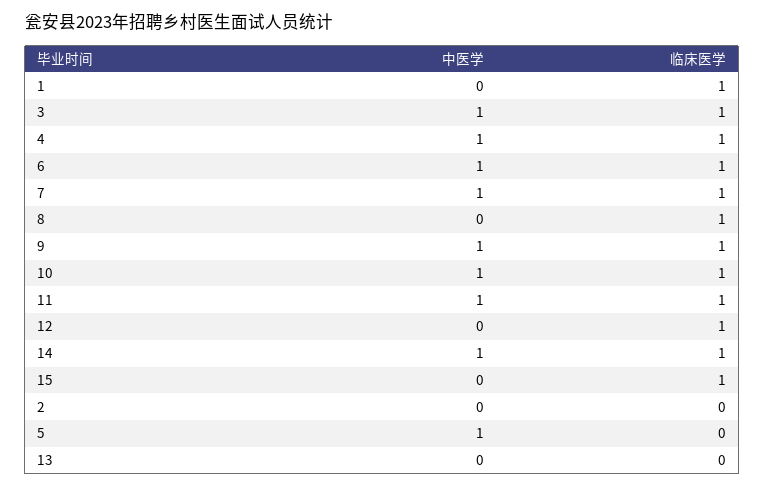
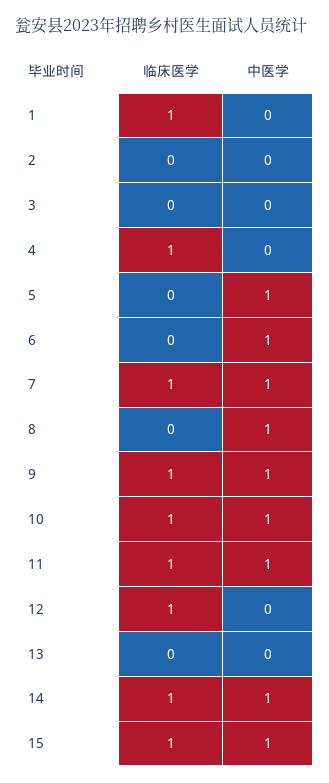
  {
    "中医学": {
      "1": 0,
-     "3": 1,
+     "3": 0,
-     "4": 1,
+     "4": 0,
      "6": 1,
      "7": 1,
-     "8": 0,
+     "8": 1,
      "9": 1,
      "10": 1,
      "11": 1,
      "12": 0,
      "14": 1,
-     "15": 0,
+     "15": 1,
      "2": 0,
      "5": 1,
      "13": 0
    },
    "临床医学": {
      "1": 1,
-     "3": 1,
+     "3": 0,
      "4": 1,
-     "6": 1,
+     "6": 0,
      "7": 1,
-     "8": 1,
+     "8": 0,
      "9": 1,
      "10": 1,
      "11": 1,
      "12": 1,
      "14": 1,
      "15": 1,
      "2": 0,
      "5": 0,
      "13": 0
    }
  }

